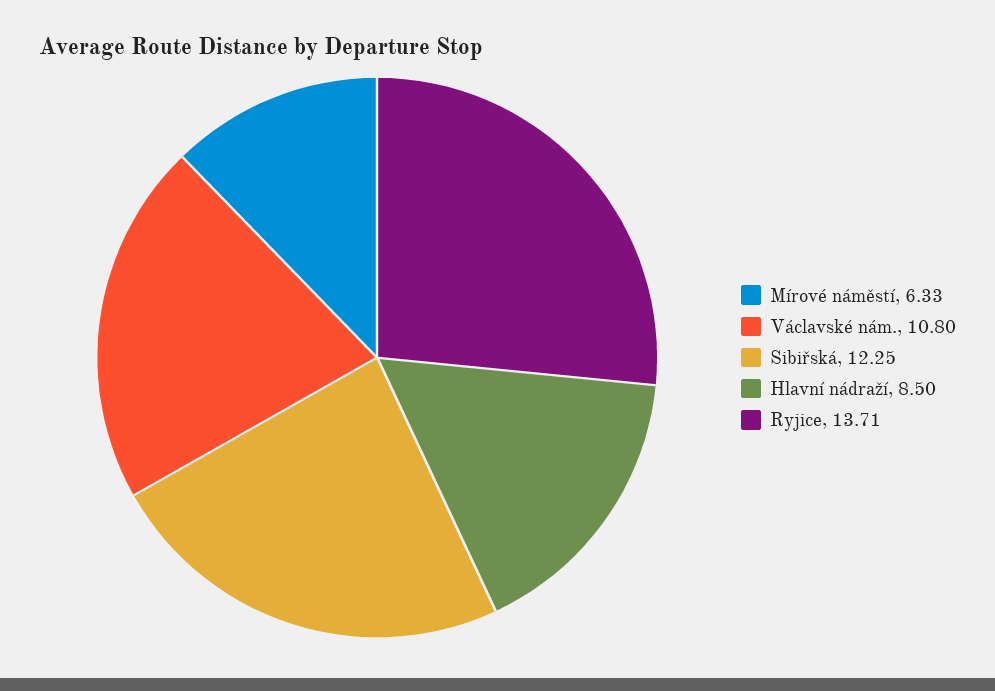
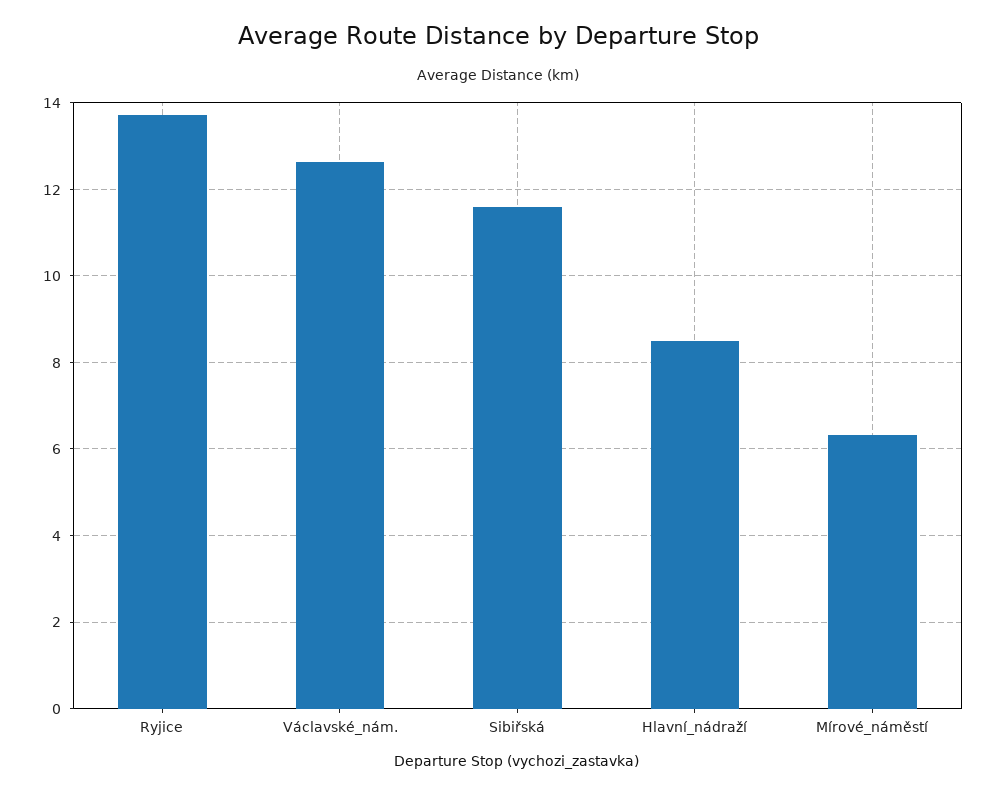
  {
    "Mírové náměstí": 6.33,
-   "Václavské nám.": 10.8,
+   "Václavské nám.": 12.6,
-   "Sibiřská": 12.25,
+   "Sibiřská": 11.6,
    "Hlavní nádraží": 8.5,
    "Ryjice": 13.71
  }

